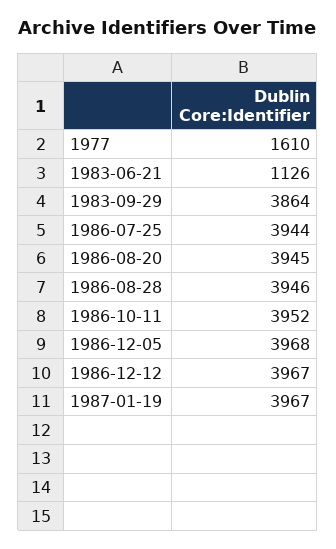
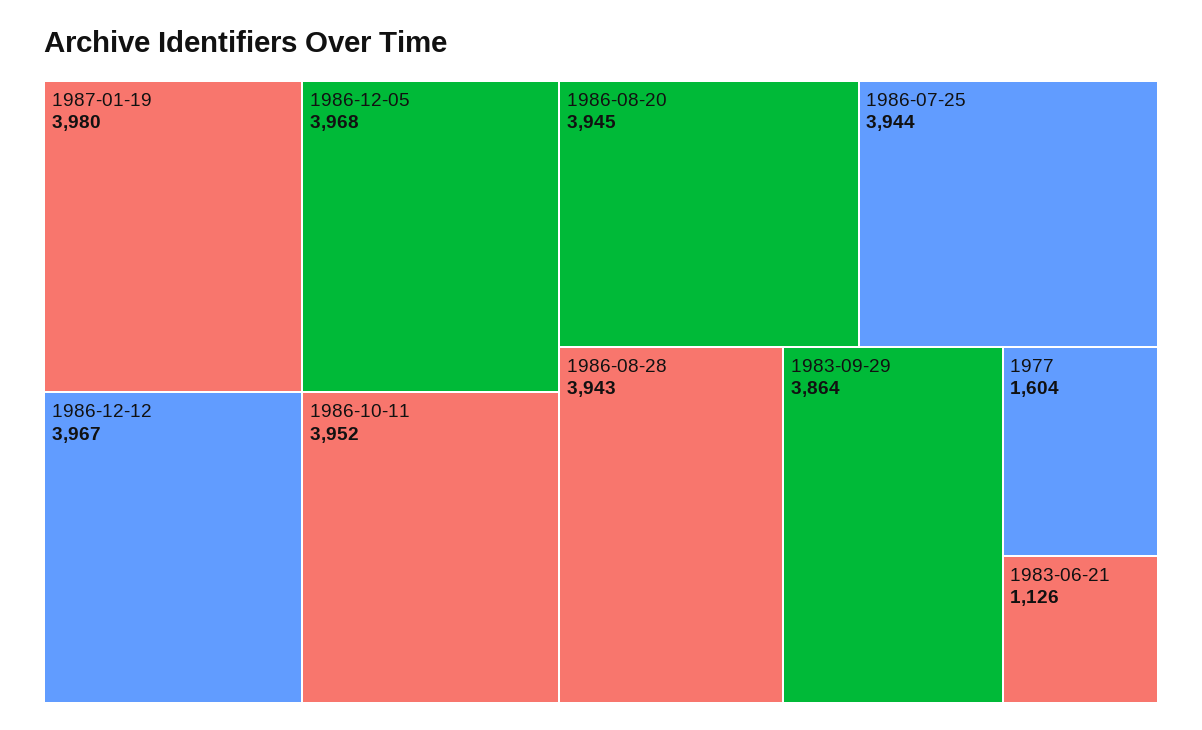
  {
-   "1977": 1610,
+   "1977": 1604,
    "1983-06-21": 1126,
    "1983-09-29": 3864,
    "1986-07-25": 3944,
    "1986-08-20": 3945,
-   "1986-08-28": 3946,
+   "1986-08-28": 3943,
    "1986-10-11": 3952,
    "1986-12-05": 3968,
    "1986-12-12": 3967,
-   "1987-01-19": 3967
+   "1987-01-19": 3980
  }

